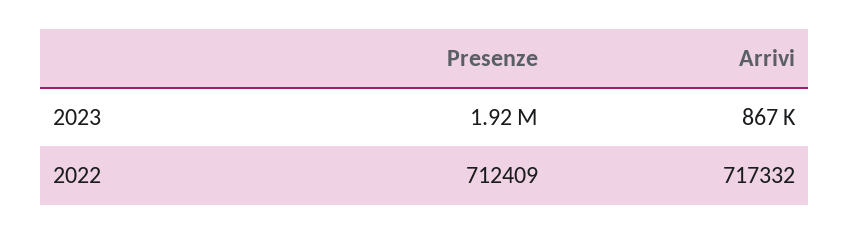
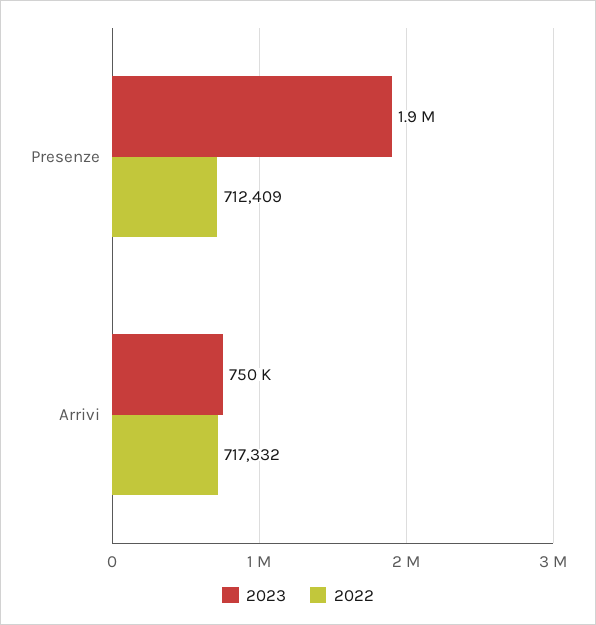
  {
    "2023": {
      "Presenze": 1920000,
-     "Arrivi": 867000
+     "Arrivi": 750000
    },
    "2022": {
      "Presenze": 712409,
      "Arrivi": 717332
    }
  }

